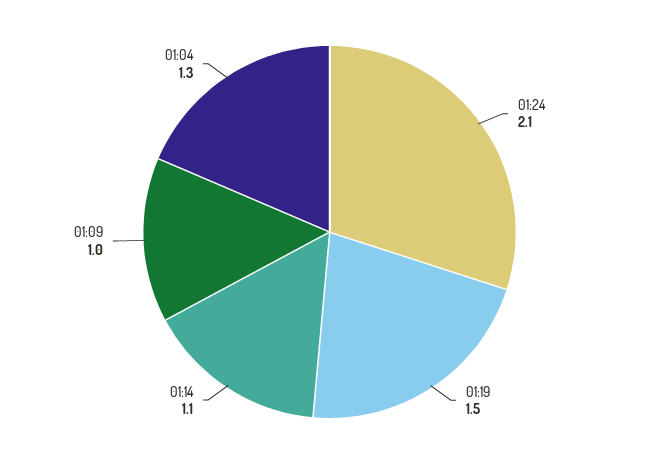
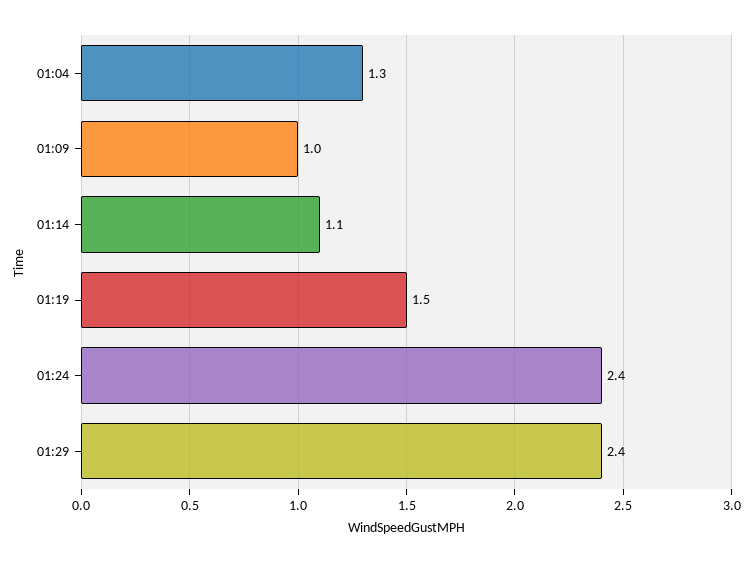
  {
-   "01:24": 2.1,
+   "01:24": 2.4,
    "01:19": 1.5,
    "01:14": 1.1,
    "01:09": 1,
-   "01:04": 1.3
+   "01:04": 1.3,
+   "01:29": 2.4
  }

